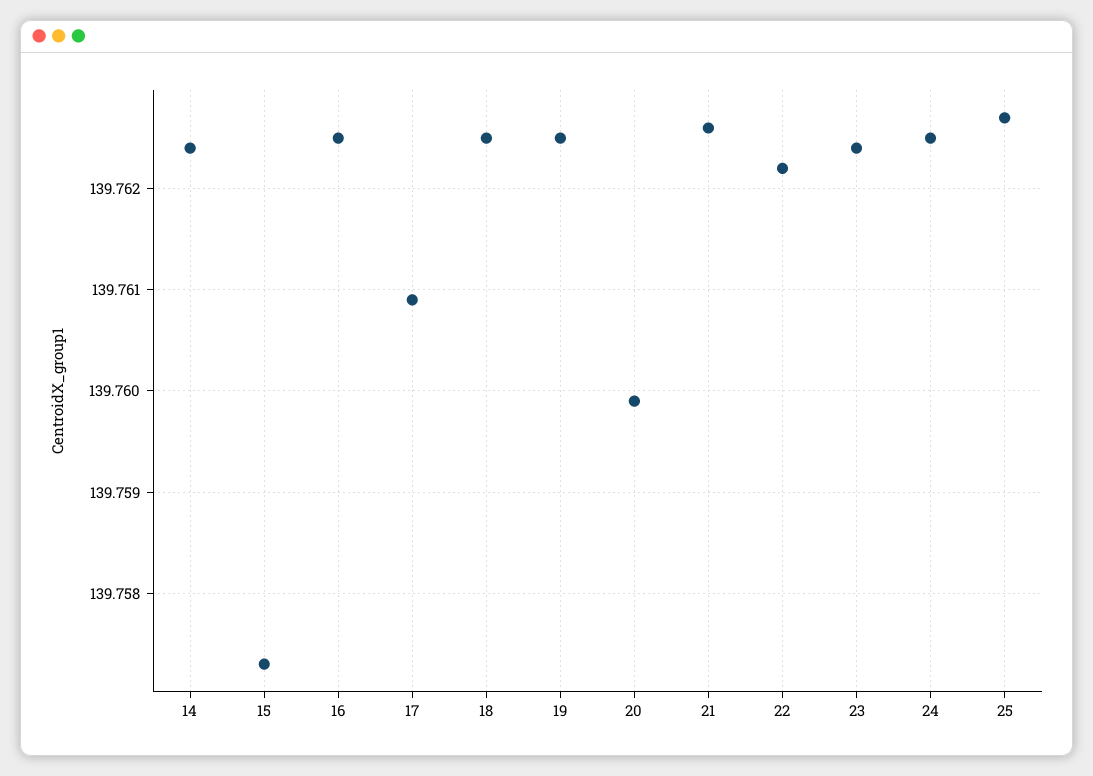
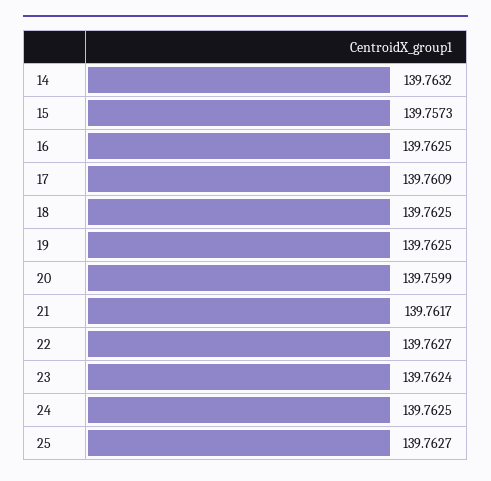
  {
-   "14": 139.7624,
+   "14": 139.7632,
    "15": 139.7573,
    "16": 139.7625,
    "17": 139.7609,
    "18": 139.7625,
    "19": 139.7625,
    "20": 139.7599,
-   "21": 139.7626,
+   "21": 139.7617,
-   "22": 139.7622,
+   "22": 139.7627,
    "23": 139.7624,
    "24": 139.7625,
    "25": 139.7627
  }

